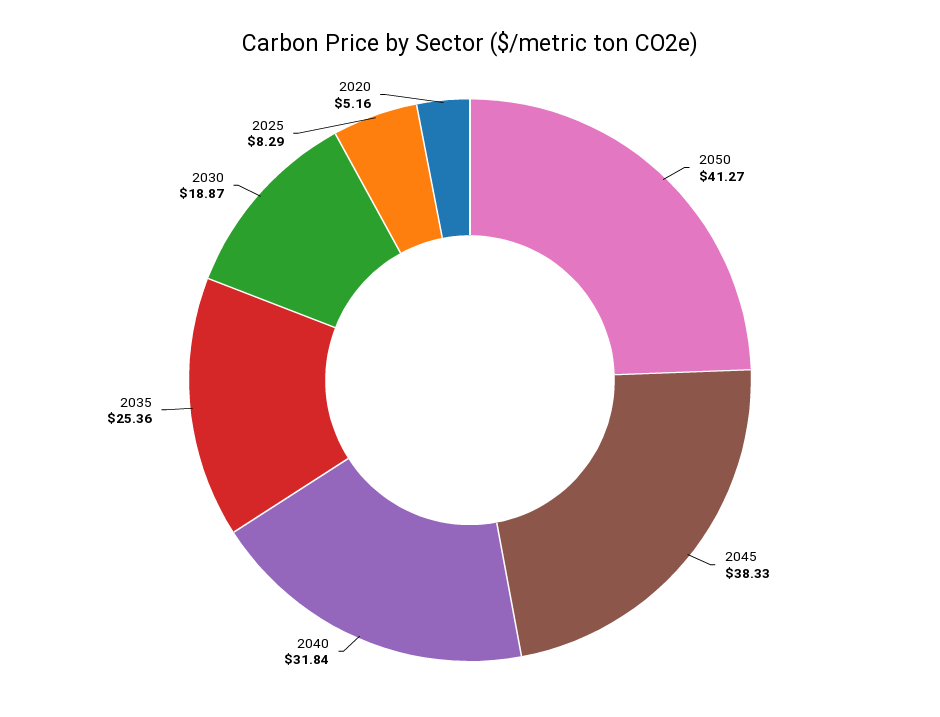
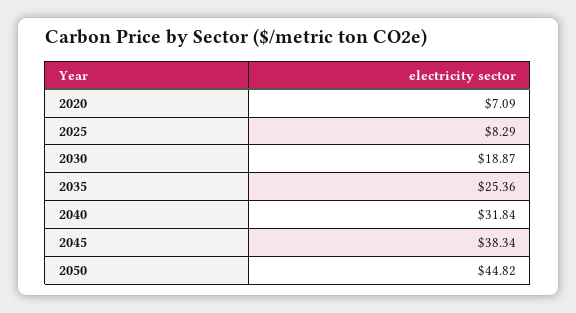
  {
-   "2050": 41.27,
+   "2050": 44.82,
-   "2045": 38.33,
+   "2045": 38.34,
    "2040": 31.84,
    "2035": 25.36,
    "2030": 18.87,
    "2025": 8.29,
-   "2020": 5.16
+   "2020": 7.09
  }

